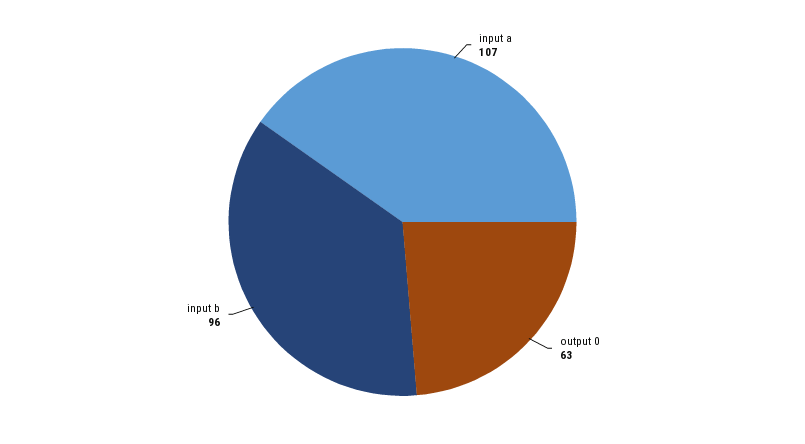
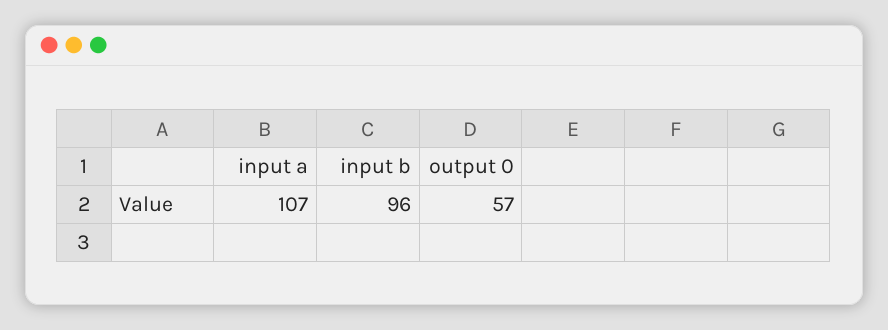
  {
    "input a": 107,
-   "output 0": 63,
+   "output 0": 57,
    "input b": 96
  }

